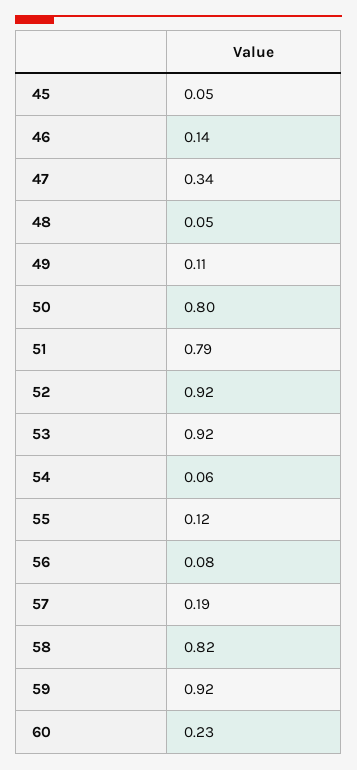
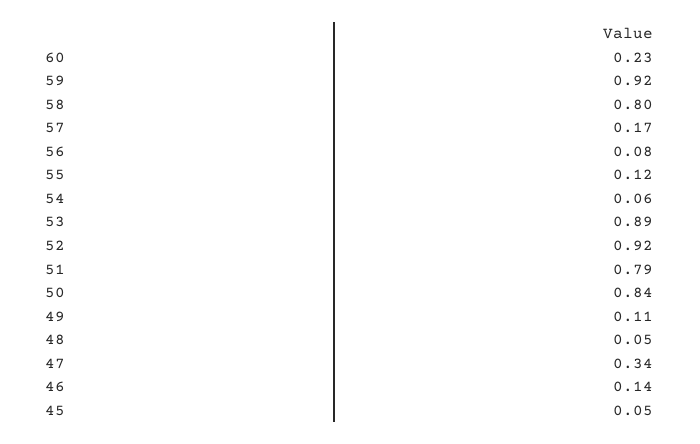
  {
    "45": 0.05,
    "46": 0.14,
    "47": 0.34,
    "48": 0.05,
    "49": 0.11,
-   "50": 0.8,
+   "50": 0.84,
    "51": 0.79,
    "52": 0.92,
-   "53": 0.92,
+   "53": 0.89,
    "54": 0.06,
    "55": 0.12,
    "56": 0.08,
-   "57": 0.19,
+   "57": 0.17,
-   "58": 0.82,
+   "58": 0.8,
    "59": 0.92,
    "60": 0.23
  }

